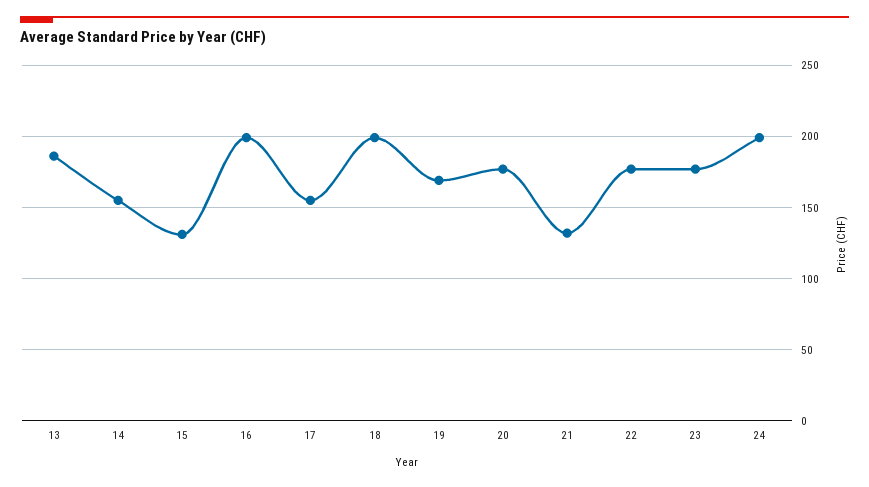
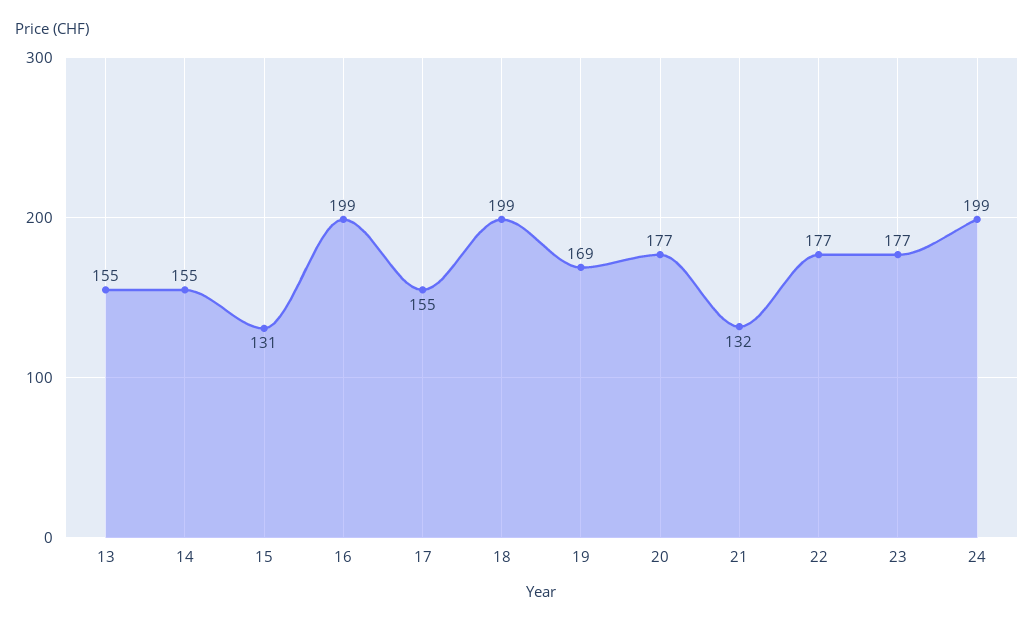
  {
-   "13": 185,
+   "13": 155,
    "14": 155,
    "15": 131,
    "16": 199,
    "17": 155,
    "18": 199,
    "19": 169,
    "20": 177,
    "21": 132,
    "22": 177,
    "23": 177,
    "24": 199
  }

